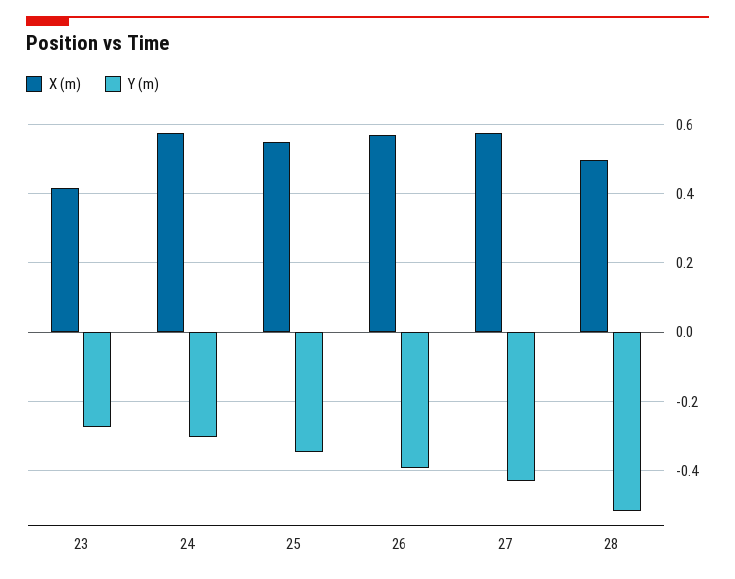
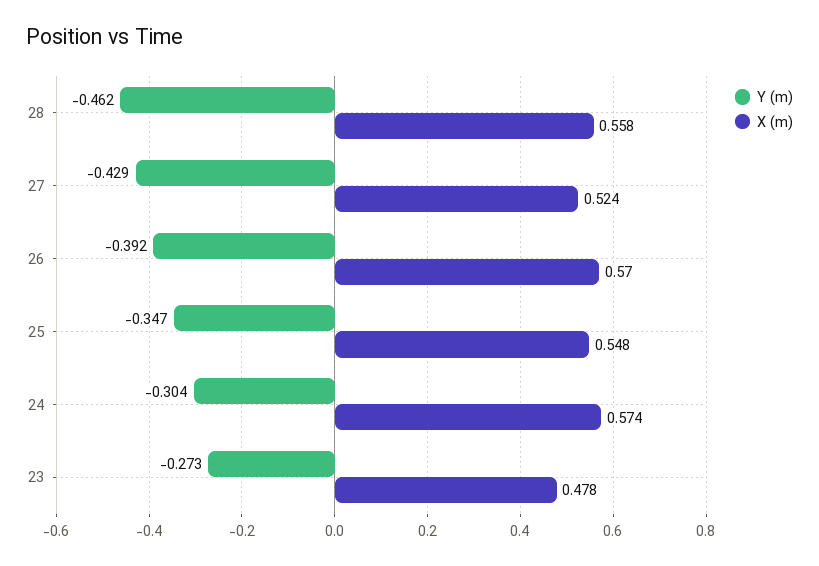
  {
    "X (m)": {
-     "23": 0.42,
+     "23": 0.478,
      "24": 0.574,
      "25": 0.548,
      "26": 0.57,
-     "27": 0.58,
+     "27": 0.524,
-     "28": 0.5
+     "28": 0.558
    },
    "Y (m)": {
      "23": -0.273,
      "24": -0.304,
      "25": -0.347,
      "26": -0.392,
      "27": -0.429,
-     "28": -0.52
+     "28": -0.462
    }
  }

